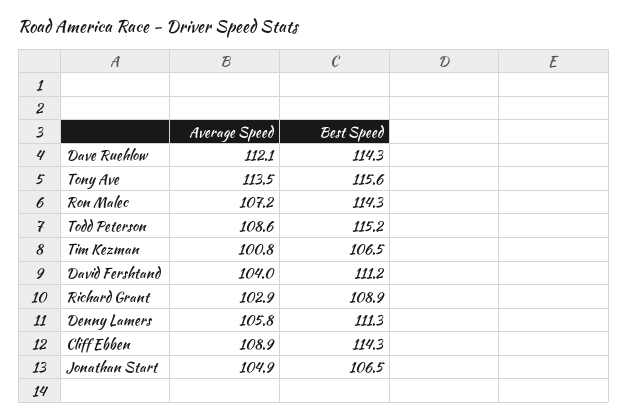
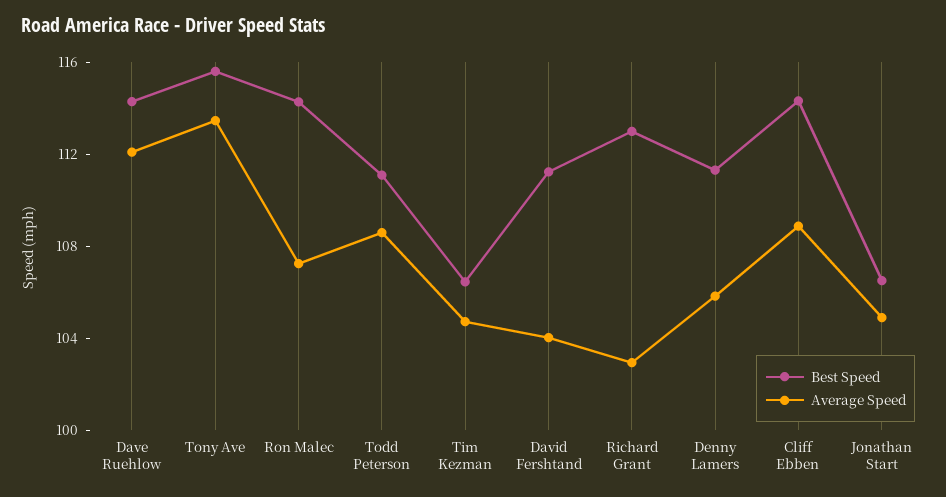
  {
    "Average Speed": {
      "Dave Ruehlow": 112.1,
      "Tony Ave": 113.5,
      "Ron Malec": 107.2,
      "Todd Peterson": 108.6,
-     "Tim Kezman": 100.8,
+     "Tim Kezman": 105,
      "David Fershtand": 104,
      "Richard Grant": 102.9,
      "Denny Lamers": 105.8,
      "Cliff Ebben": 108.9,
      "Jonathan Start": 104.9
    },
    "Best Speed": {
      "Dave Ruehlow": 114.3,
      "Tony Ave": 115.6,
      "Ron Malec": 114.3,
-     "Todd Peterson": 115.2,
+     "Todd Peterson": 111,
      "Tim Kezman": 106.5,
      "David Fershtand": 111.2,
-     "Richard Grant": 108.9,
+     "Richard Grant": 113,
      "Denny Lamers": 111.3,
      "Cliff Ebben": 114.3,
      "Jonathan Start": 106.5
    }
  }

